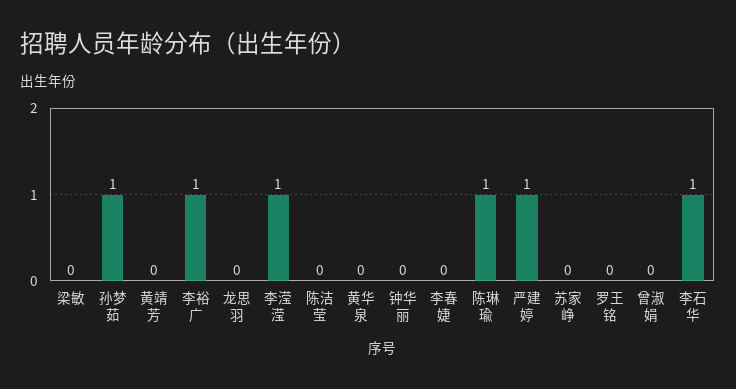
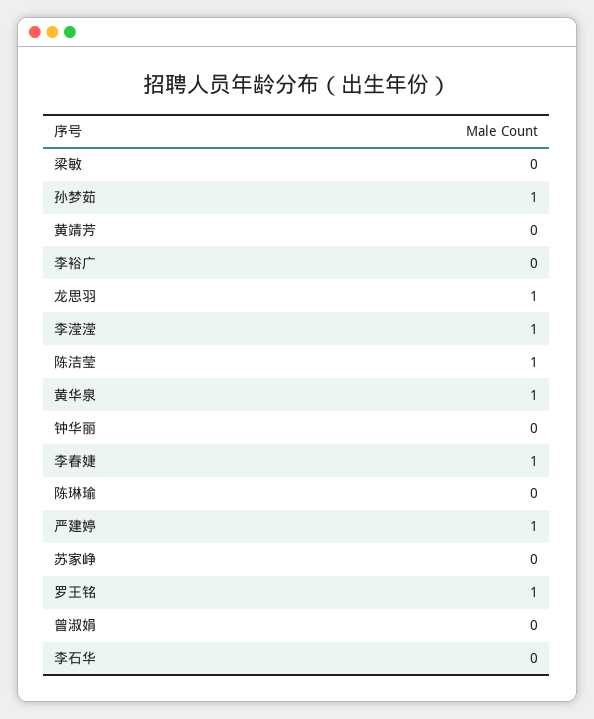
  {
    "梁敏": 0,
    "孙梦茹": 1,
    "黄靖芳": 0,
-   "李裕广": 1,
+   "李裕广": 0,
-   "龙思羽": 0,
+   "龙思羽": 1,
    "李滢滢": 1,
-   "陈洁莹": 0,
+   "陈洁莹": 1,
-   "黄华泉": 0,
+   "黄华泉": 1,
    "钟华丽": 0,
-   "李春婕": 0,
+   "李春婕": 1,
-   "陈琳瑜": 1,
+   "陈琳瑜": 0,
    "严建婷": 1,
    "苏家峥": 0,
-   "罗王铭": 0,
+   "罗王铭": 1,
    "曾淑娟": 0,
-   "李石华": 1
+   "李石华": 0
  }

